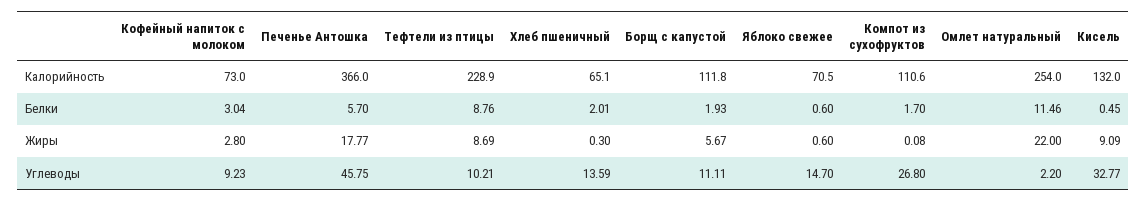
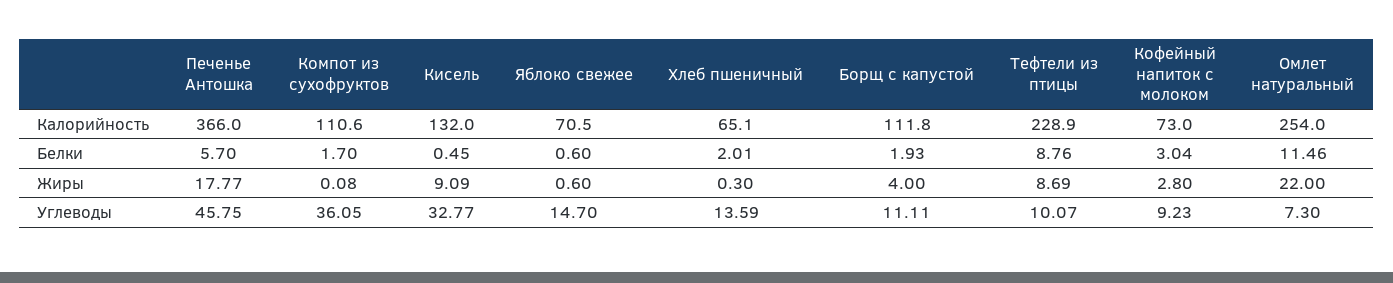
  {
    "Кофейный напиток с молоком": {
      "Калорийность": 73,
      "Белки": 3.04,
      "Жиры": 2.8,
      "Углеводы": 9.23
    },
    "Печенье Антошка": {
      "Калорийность": 366,
      "Белки": 5.7,
      "Жиры": 17.77,
      "Углеводы": 45.75
    },
    "Тефтели из птицы": {
      "Калорийность": 228.9,
      "Белки": 8.76,
      "Жиры": 8.69,
-     "Углеводы": 10.21
+     "Углеводы": 10.07
    },
    "Хлеб пшеничный": {
      "Калорийность": 65.1,
      "Белки": 2.01,
      "Жиры": 0.3,
      "Углеводы": 13.59
    },
    "Борщ с капустой": {
      "Калорийность": 111.8,
      "Белки": 1.93,
-     "Жиры": 5.67,
+     "Жиры": 4,
      "Углеводы": 11.11
    },
    "Яблоко свежее": {
      "Калорийность": 70.5,
      "Белки": 0.6,
      "Жиры": 0.6,
      "Углеводы": 14.7
    },
    "Компот из сухофруктов": {
      "Калорийность": 110.6,
      "Белки": 1.7,
      "Жиры": 0.08,
-     "Углеводы": 26.8
+     "Углеводы": 36.05
    },
    "Омлет натуральный": {
      "Калорийность": 254,
      "Белки": 11.46,
      "Жиры": 22,
-     "Углеводы": 2.2
+     "Углеводы": 7.3
    },
    "Кисель": {
      "Калорийность": 132,
      "Белки": 0.45,
      "Жиры": 9.09,
      "Углеводы": 32.77
    }
  }

